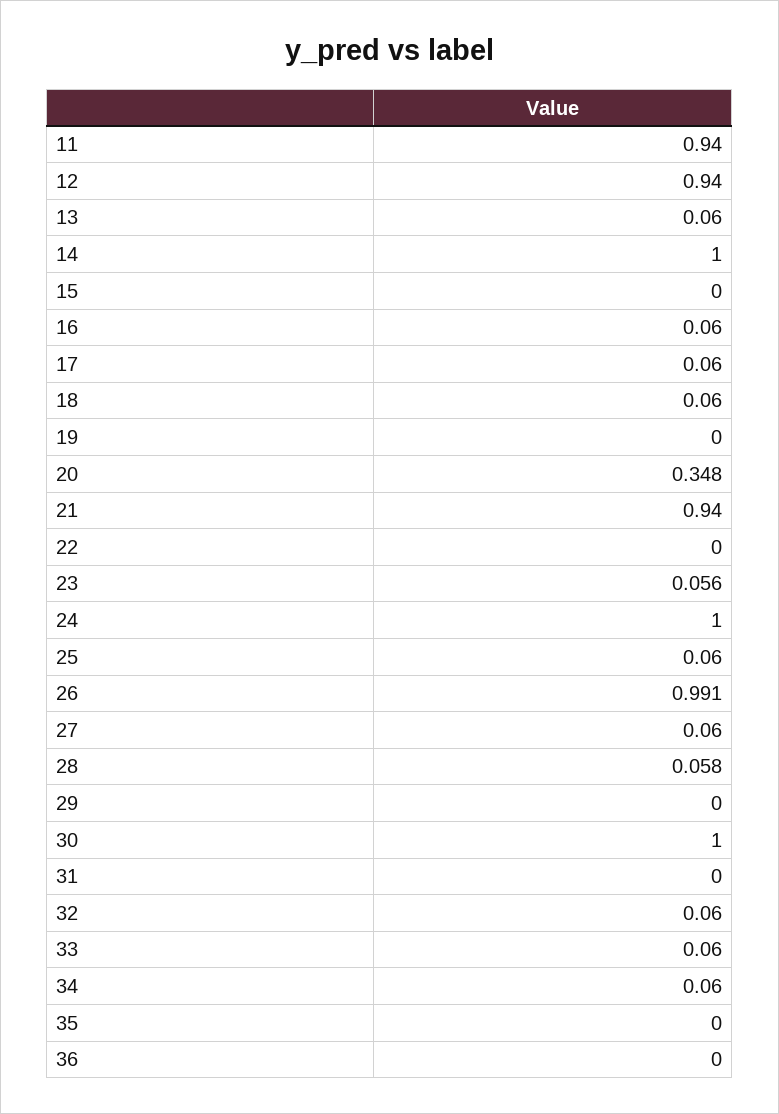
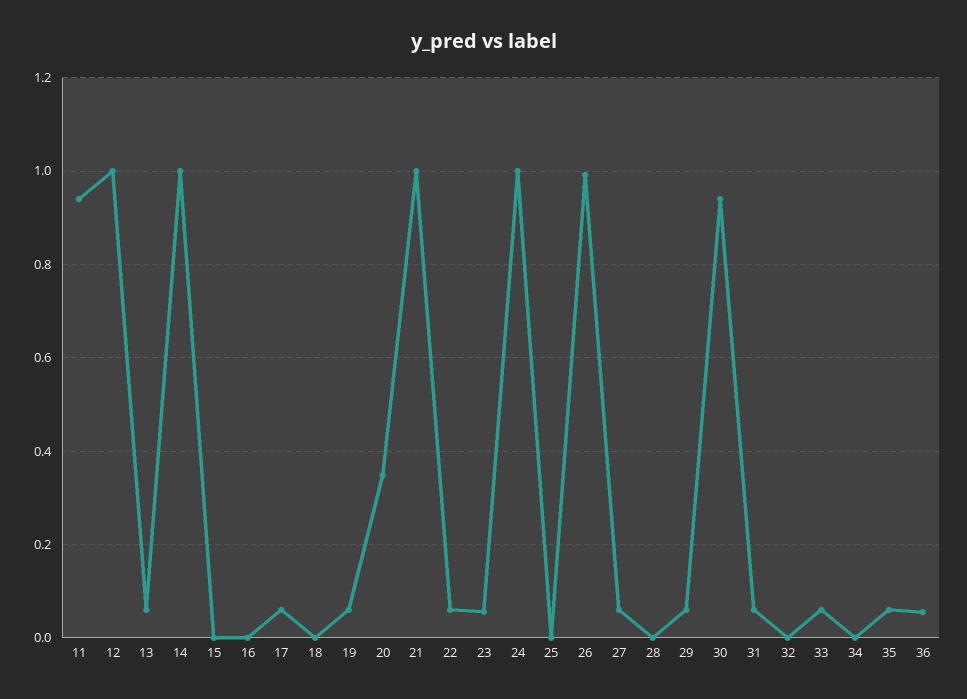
  {
    "11": 0.94,
-   "12": 0.94,
+   "12": 1,
    "13": 0.06,
    "14": 1,
    "15": 0,
-   "16": 0.06,
+   "16": 0,
    "17": 0.06,
-   "18": 0.06,
+   "18": 0,
-   "19": 0,
+   "19": 0.06,
    "20": 0.348,
-   "21": 0.94,
+   "21": 1,
-   "22": 0,
+   "22": 0.06,
    "23": 0.056,
    "24": 1,
-   "25": 0.06,
+   "25": 0,
    "26": 0.991,
    "27": 0.06,
-   "28": 0.058,
+   "28": 0,
-   "29": 0,
+   "29": 0.06,
-   "30": 1,
+   "30": 0.94,
-   "31": 0,
+   "31": 0.06,
-   "32": 0.06,
+   "32": 0,
    "33": 0.06,
-   "34": 0.06,
+   "34": 0,
-   "35": 0,
+   "35": 0.06,
-   "36": 0
+   "36": 0.06
  }

